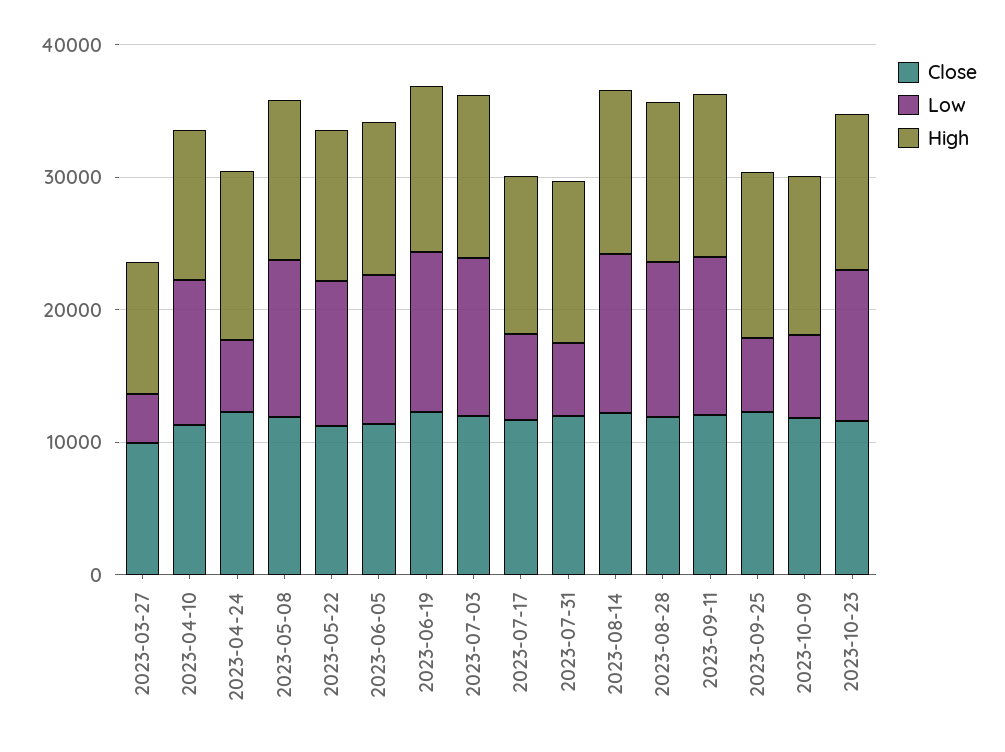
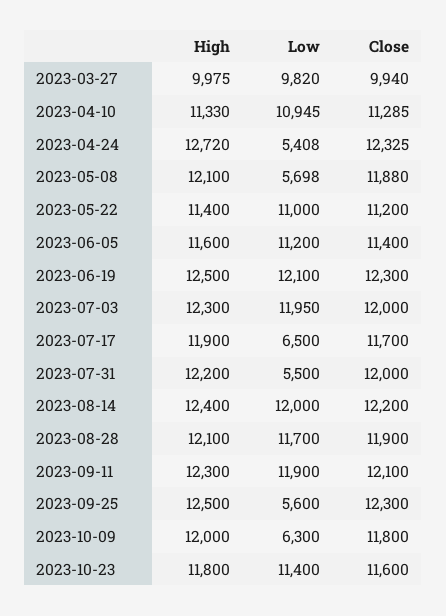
  {
    "Close": {
      "2023-03-27": 9940,
      "2023-04-10": 11285,
      "2023-04-24": 12325,
      "2023-05-08": 11880,
      "2023-05-22": 11200,
      "2023-06-05": 11400,
      "2023-06-19": 12300,
      "2023-07-03": 12000,
      "2023-07-17": 11700,
      "2023-07-31": 12000,
      "2023-08-14": 12200,
      "2023-08-28": 11900,
      "2023-09-11": 12100,
      "2023-09-25": 12300,
      "2023-10-09": 11800,
      "2023-10-23": 11600
    },
    "Low": {
-     "2023-03-27": 4000,
+     "2023-03-27": 9820,
      "2023-04-10": 10945,
      "2023-04-24": 5408,
-     "2023-05-08": 12000,
+     "2023-05-08": 5698,
      "2023-05-22": 11000,
      "2023-06-05": 11200,
      "2023-06-19": 12100,
      "2023-07-03": 11950,
      "2023-07-17": 6500,
      "2023-07-31": 5500,
      "2023-08-14": 12000,
      "2023-08-28": 11700,
      "2023-09-11": 11900,
      "2023-09-25": 5600,
      "2023-10-09": 6300,
      "2023-10-23": 11400
    },
    "High": {
      "2023-03-27": 9975,
      "2023-04-10": 11330,
      "2023-04-24": 12720,
      "2023-05-08": 12100,
      "2023-05-22": 11400,
      "2023-06-05": 11600,
      "2023-06-19": 12500,
      "2023-07-03": 12300,
      "2023-07-17": 11900,
      "2023-07-31": 12200,
      "2023-08-14": 12400,
      "2023-08-28": 12100,
      "2023-09-11": 12300,
      "2023-09-25": 12500,
      "2023-10-09": 12000,
      "2023-10-23": 11800
    }
  }

